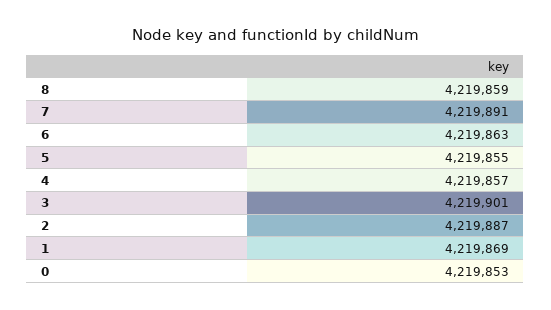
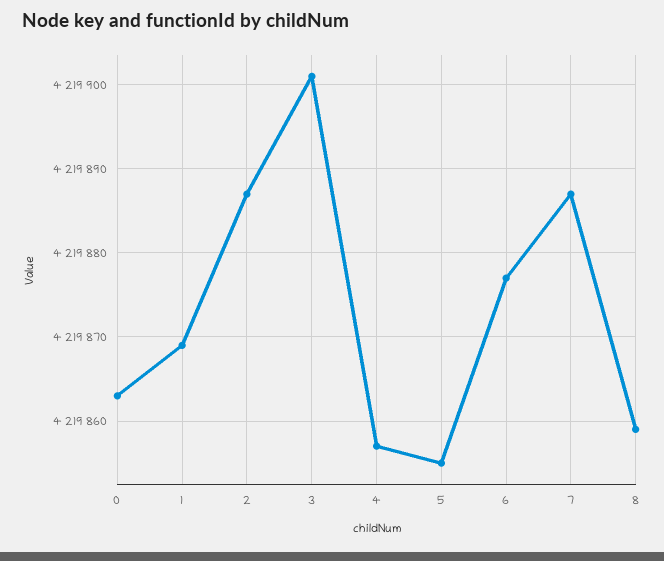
  {
    "8": 4219859,
-   "7": 4219891,
+   "7": 4219887,
-   "6": 4219863,
+   "6": 4219877,
    "5": 4219855,
    "4": 4219857,
    "3": 4219901,
    "2": 4219887,
    "1": 4219869,
-   "0": 4219853
+   "0": 4219863
  }

